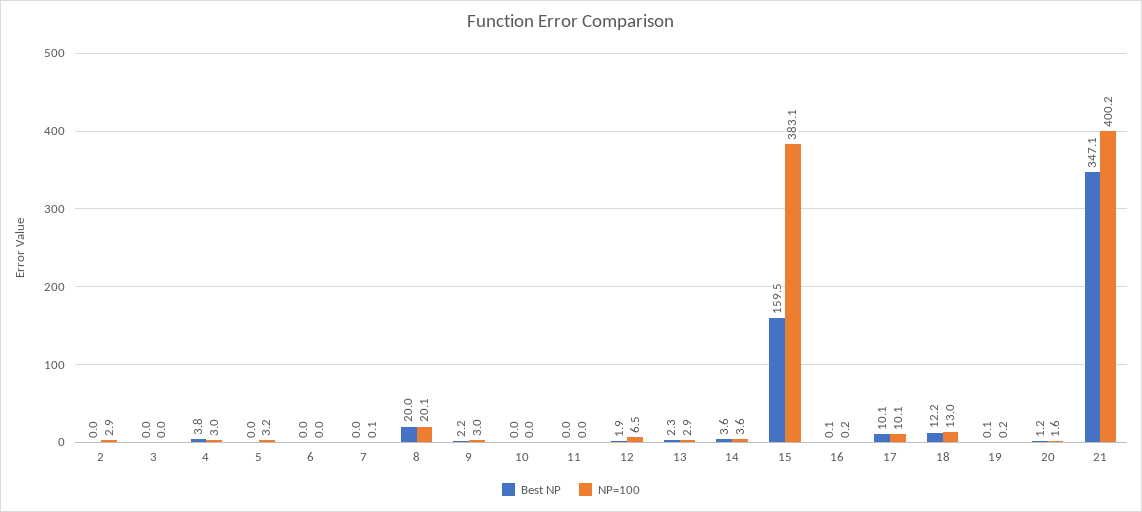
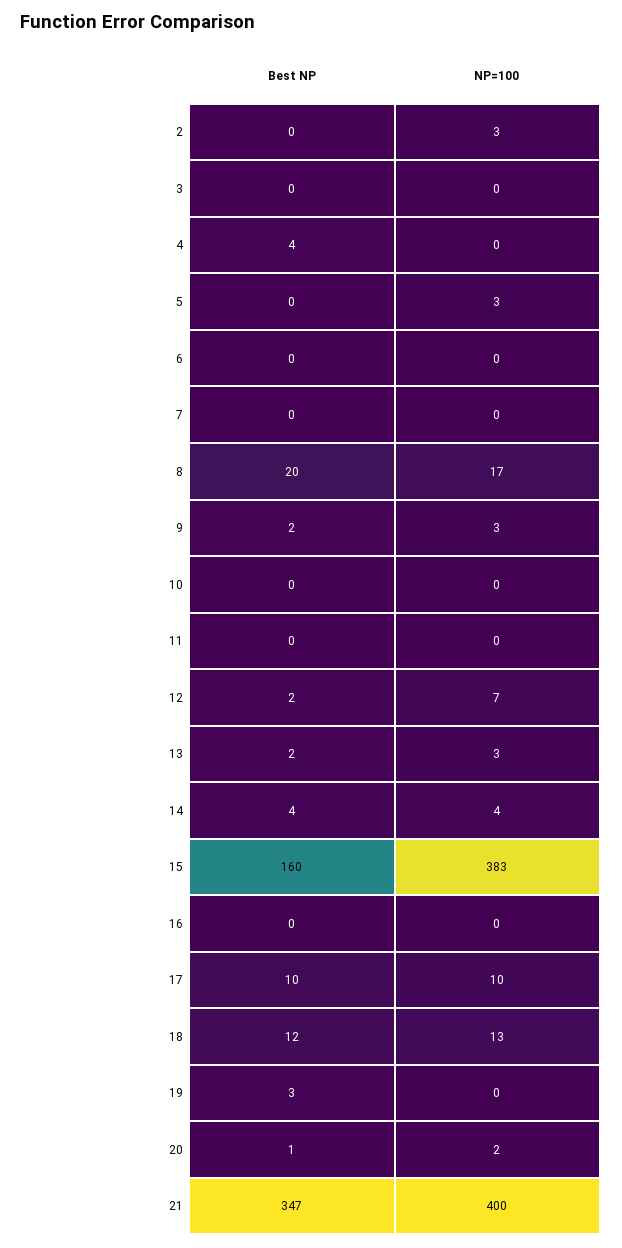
  {
    "Best NP": {
      "2": 0,
      "3": 0,
      "4": 3.8,
      "5": 0,
      "6": 0,
      "7": 0,
      "8": 20,
      "9": 2.2,
      "10": 0,
      "11": 0,
      "12": 1.9,
      "13": 2.3,
      "14": 3.6,
      "15": 159.5,
      "16": 0.1,
      "17": 10.1,
      "18": 12.2,
-     "19": 0.1,
+     "19": 3,
      "20": 1.2,
      "21": 347.1
    },
    "NP=100": {
      "2": 2.9,
      "3": 0,
-     "4": 3,
+     "4": 0,
      "5": 3.2,
      "6": 0,
      "7": 0.1,
-     "8": 20.1,
+     "8": 17,
      "9": 3,
      "10": 0,
      "11": 0,
      "12": 6.5,
      "13": 2.9,
      "14": 3.6,
      "15": 383.1,
      "16": 0.2,
      "17": 10.1,
      "18": 13,
      "19": 0.2,
      "20": 1.6,
      "21": 400.2
    }
  }

